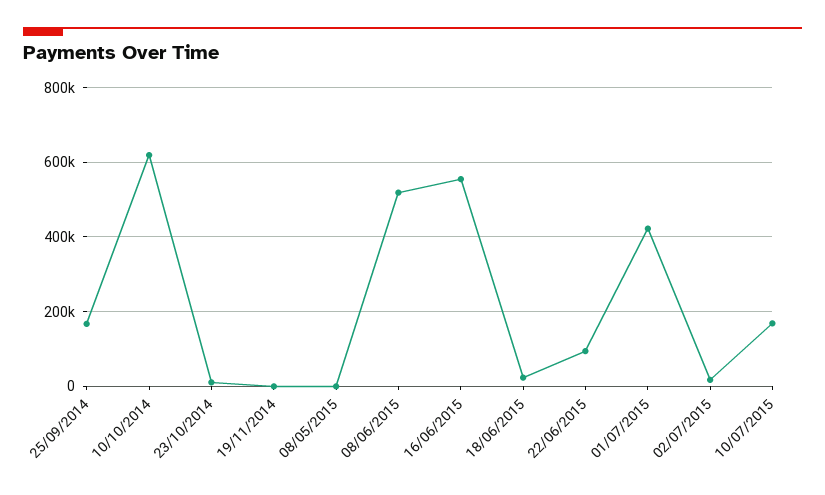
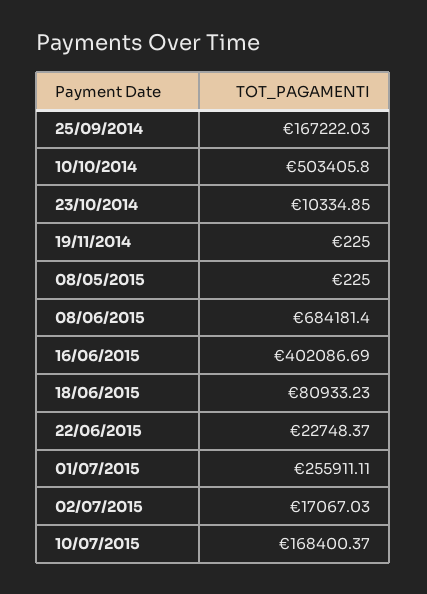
  {
    "25/09/2014": 167222.03,
-   "10/10/2014": 620000,
+   "10/10/2014": 503405.8,
    "23/10/2014": 10334.85,
    "19/11/2014": 225,
    "08/05/2015": 225,
-   "08/06/2015": 520000,
+   "08/06/2015": 684181.4,
-   "16/06/2015": 560000,
+   "16/06/2015": 402086.69,
-   "18/06/2015": 20000,
+   "18/06/2015": 80933.23,
-   "22/06/2015": 100000,
+   "22/06/2015": 22748.37,
-   "01/07/2015": 420000,
+   "01/07/2015": 255911.11,
    "02/07/2015": 17067.03,
    "10/07/2015": 168400.37
  }

